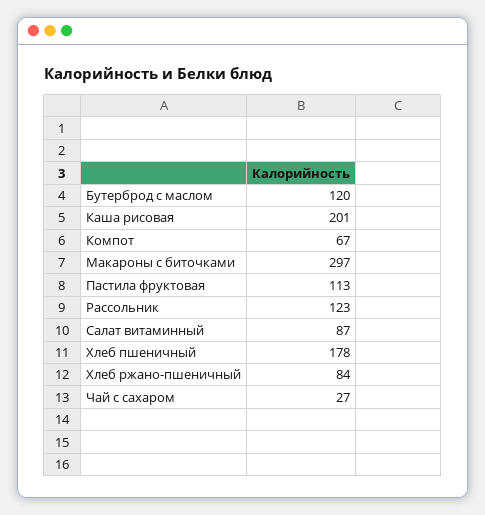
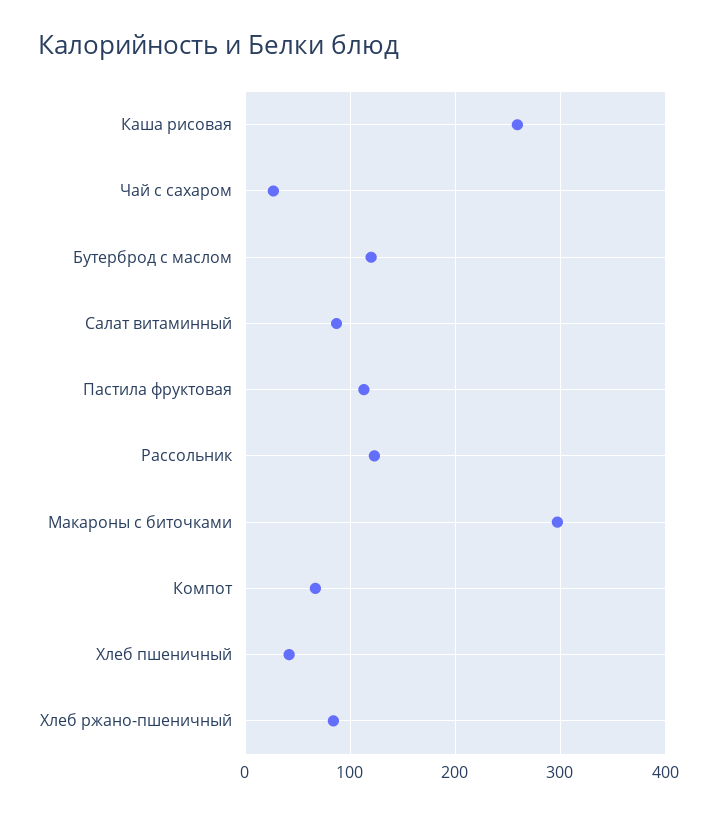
  {
    "Бутерброд с маслом": 120,
-   "Каша рисовая": 201,
+   "Каша рисовая": 260,
    "Компот": 67,
    "Макароны с биточками": 297,
    "Пастила фруктовая": 113,
    "Рассольник": 123,
    "Салат витаминный": 87,
-   "Хлеб пшеничный": 178,
+   "Хлеб пшеничный": 40,
    "Хлеб ржано-пшеничный": 84,
    "Чай с сахаром": 27
  }

